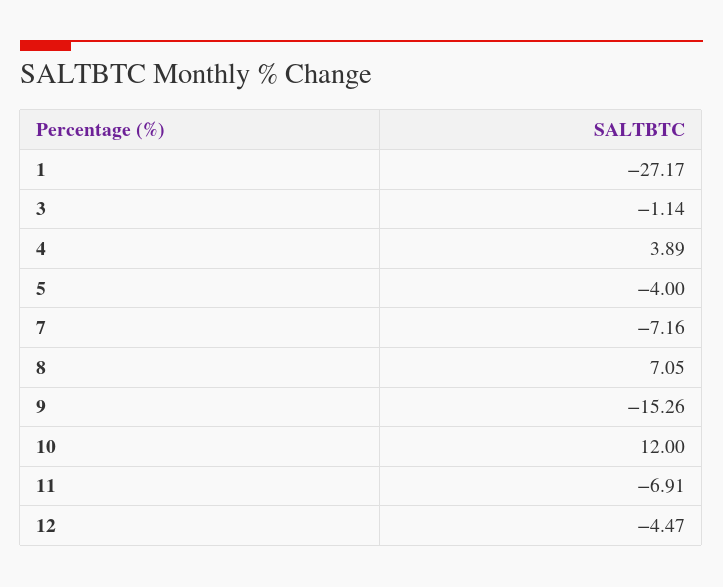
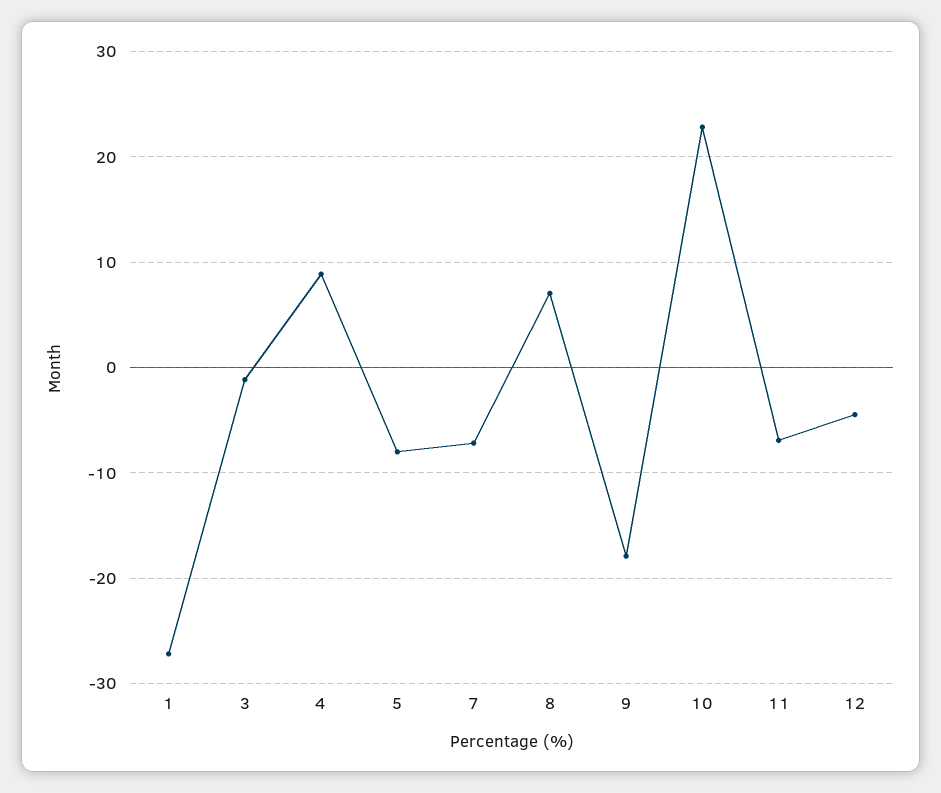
  {
    "1": -27.17,
    "3": -1.14,
-   "4": 3.89,
+   "4": 9,
-   "5": -4,
+   "5": -8,
    "7": -7.16,
    "8": 7.05,
-   "9": -15.26,
+   "9": -18,
-   "10": 12,
+   "10": 23,
    "11": -6.91,
    "12": -4.47
  }

